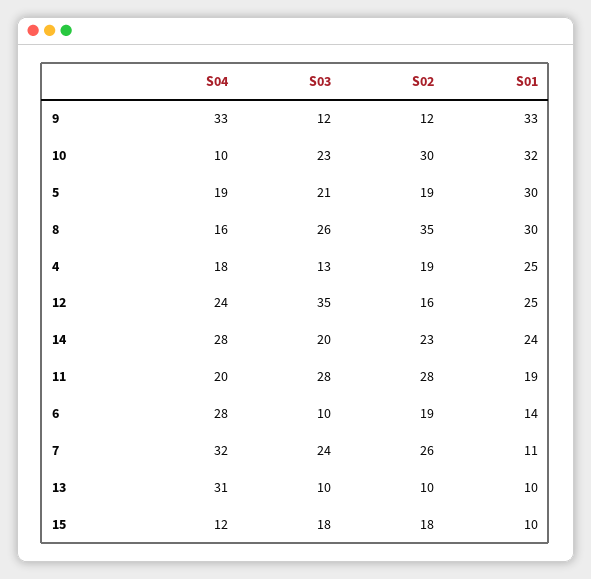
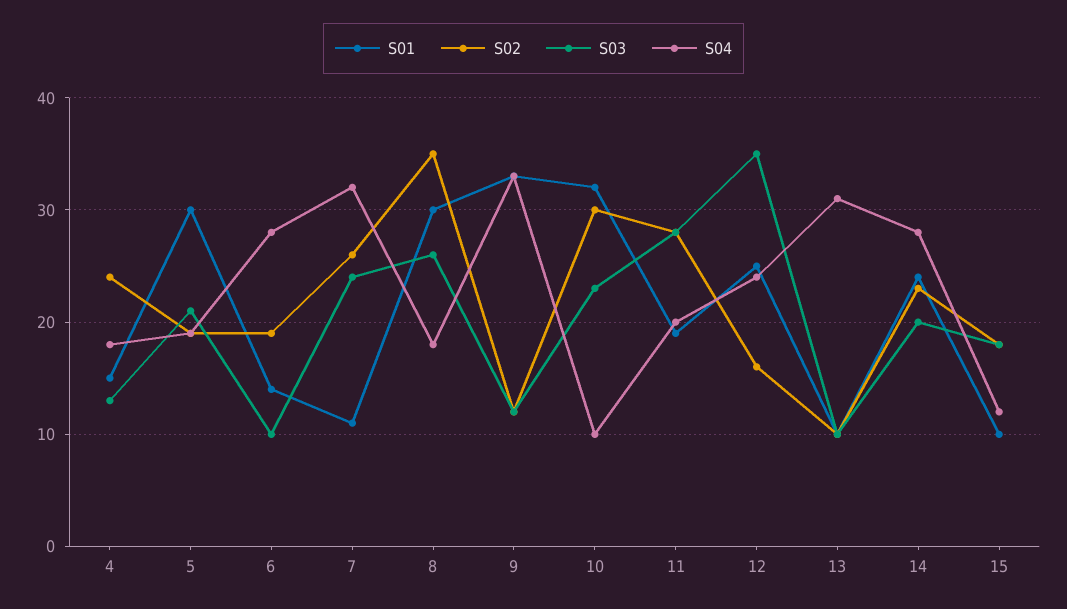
  {
    "S04": {
      "9": 33,
      "10": 10,
      "5": 19,
-     "8": 16,
+     "8": 18,
      "4": 18,
      "12": 24,
      "14": 28,
      "11": 20,
      "6": 28,
      "7": 32,
      "13": 31,
      "15": 12
    },
    "S03": {
      "9": 12,
      "10": 23,
      "5": 21,
      "8": 26,
      "4": 13,
      "12": 35,
      "14": 20,
      "11": 28,
      "6": 10,
      "7": 24,
      "13": 10,
      "15": 18
    },
    "S02": {
      "9": 12,
      "10": 30,
      "5": 19,
      "8": 35,
-     "4": 19,
+     "4": 24,
      "12": 16,
      "14": 23,
      "11": 28,
      "6": 19,
      "7": 26,
      "13": 10,
      "15": 18
    },
    "S01": {
      "9": 33,
      "10": 32,
      "5": 30,
      "8": 30,
-     "4": 25,
+     "4": 15,
      "12": 25,
      "14": 24,
      "11": 19,
      "6": 14,
      "7": 11,
      "13": 10,
      "15": 10
    }
  }

